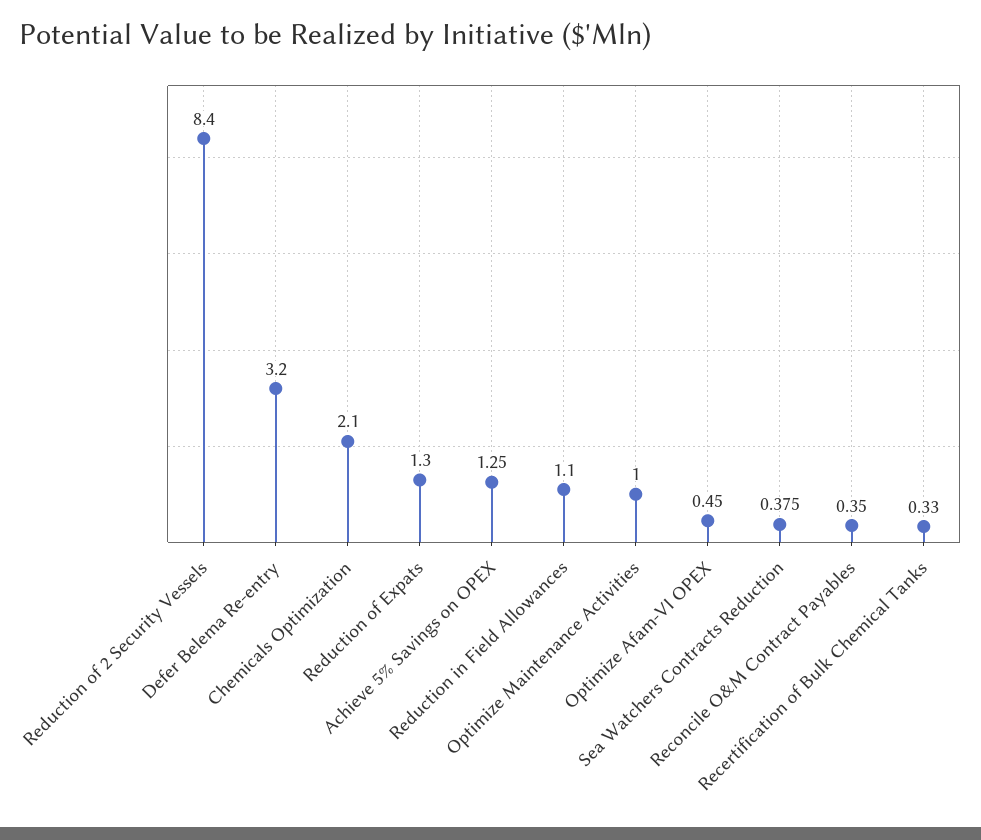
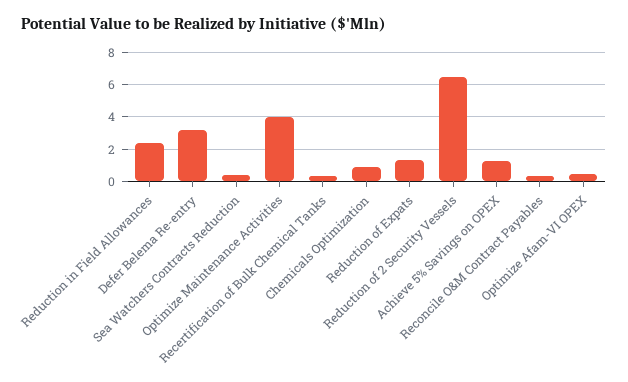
  {
-   "Reduction of 2 Security Vessels": 8.4,
+   "Reduction of 2 Security Vessels": 6.5,
    "Defer Belema Re-entry": 3.2,
-   "Chemicals Optimization": 2.1,
+   "Chemicals Optimization": 1,
    "Reduction of Expats": 1.3,
    "Achieve 5% Savings on OPEX": 1.25,
-   "Reduction in Field Allowances": 1.1,
+   "Reduction in Field Allowances": 2.5,
-   "Optimize Maintenance Activities": 1,
+   "Optimize Maintenance Activities": 4,
    "Optimize Afam-VI OPEX": 0.45,
    "Sea Watchers Contracts Reduction": 0.375,
    "Reconcile O&M Contract Payables": 0.35,
    "Recertification of Bulk Chemical Tanks": 0.33
  }

